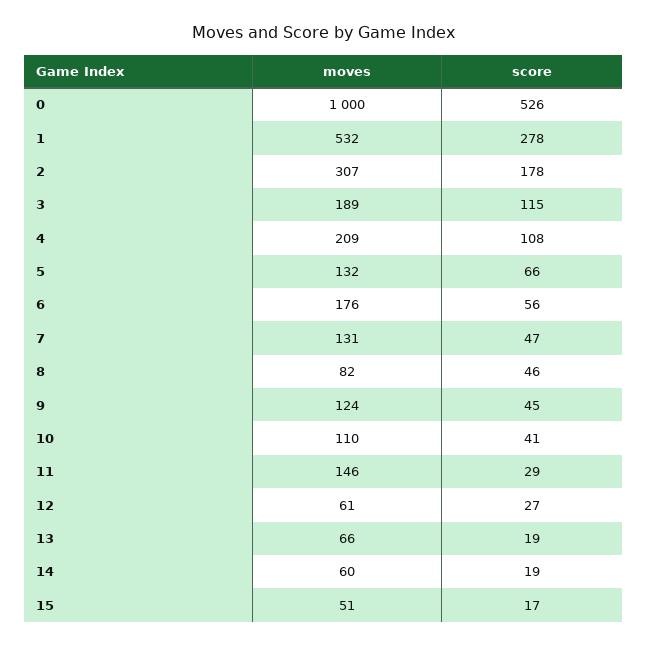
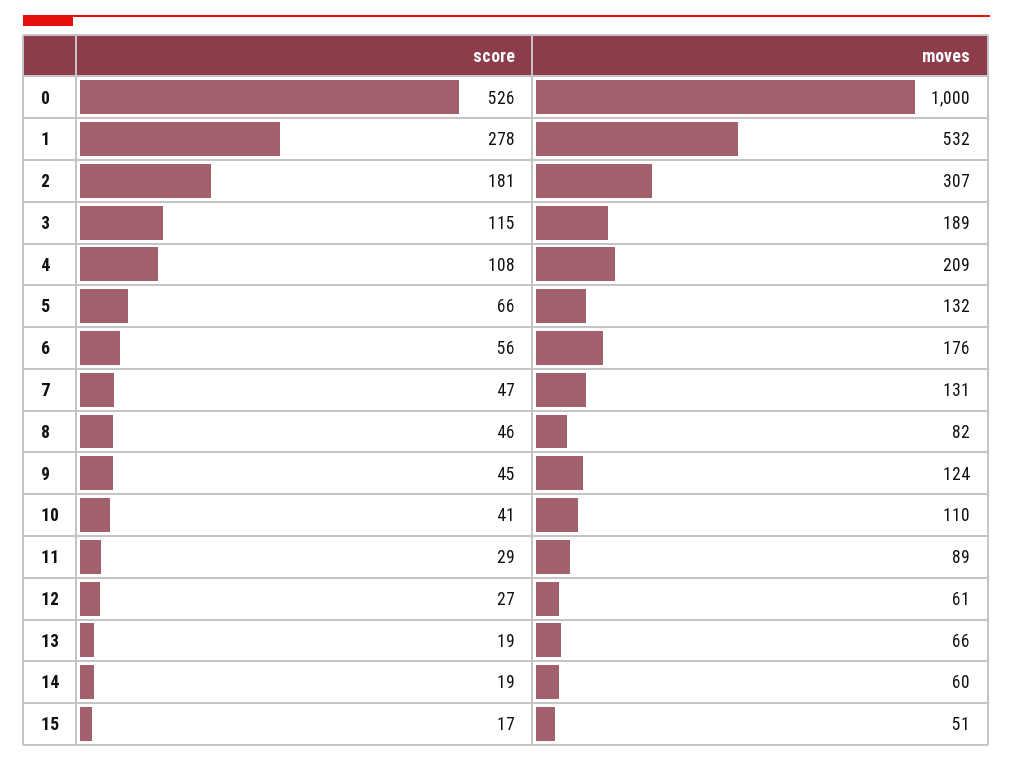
  {
    "moves": {
      "0": 1000,
      "1": 532,
      "2": 307,
      "3": 189,
      "4": 209,
      "5": 132,
      "6": 176,
      "7": 131,
      "8": 82,
      "9": 124,
      "10": 110,
-     "11": 146,
+     "11": 89,
      "12": 61,
      "13": 66,
      "14": 60,
      "15": 51
    },
    "score": {
      "0": 526,
      "1": 278,
-     "2": 178,
+     "2": 181,
      "3": 115,
      "4": 108,
      "5": 66,
      "6": 56,
      "7": 47,
      "8": 46,
      "9": 45,
      "10": 41,
      "11": 29,
      "12": 27,
      "13": 19,
      "14": 19,
      "15": 17
    }
  }

